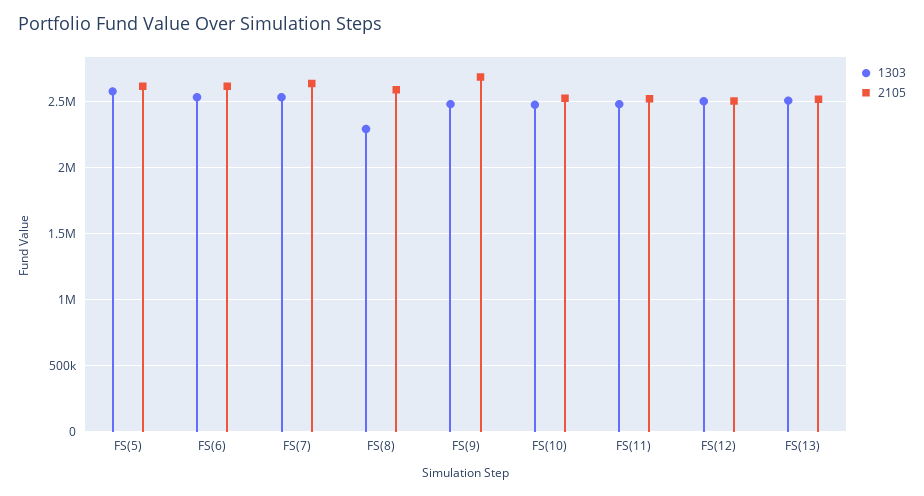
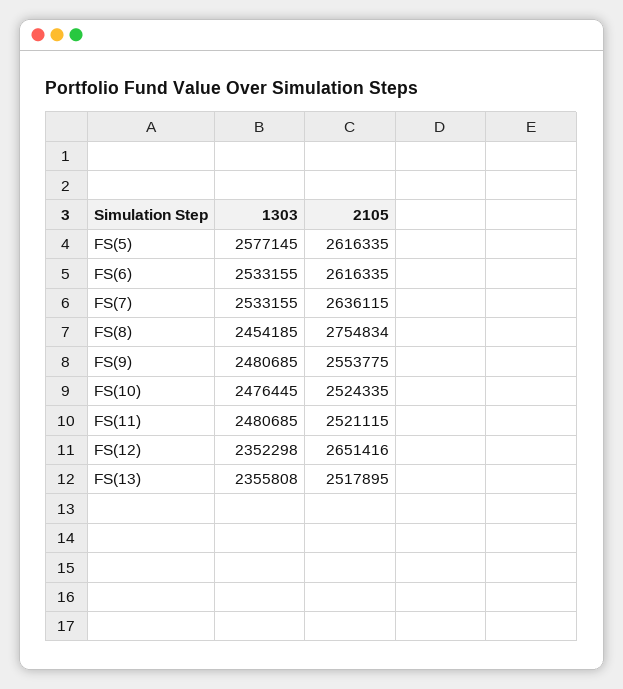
  {
    "1303": {
      "FS(5)": 2577145,
      "FS(6)": 2533155,
      "FS(7)": 2533155,
-     "FS(8)": 2300000,
+     "FS(8)": 2454185,
      "FS(9)": 2480685,
      "FS(10)": 2476445,
      "FS(11)": 2480685,
-     "FS(12)": 2500000,
+     "FS(12)": 2352298,
-     "FS(13)": 2500000
+     "FS(13)": 2355808
    },
    "2105": {
      "FS(5)": 2616335,
      "FS(6)": 2616335,
      "FS(7)": 2636115,
-     "FS(8)": 2600000,
+     "FS(8)": 2754834,
-     "FS(9)": 2700000,
+     "FS(9)": 2553775,
      "FS(10)": 2524335,
      "FS(11)": 2521115,
-     "FS(12)": 2500000,
+     "FS(12)": 2651416,
      "FS(13)": 2517895
    }
  }

